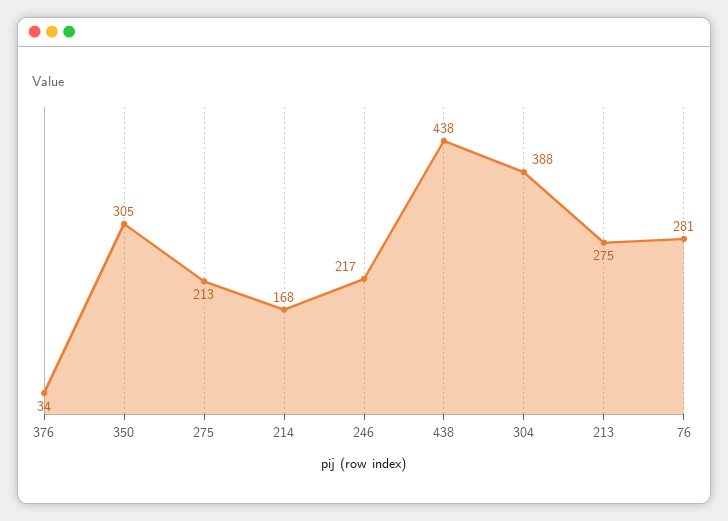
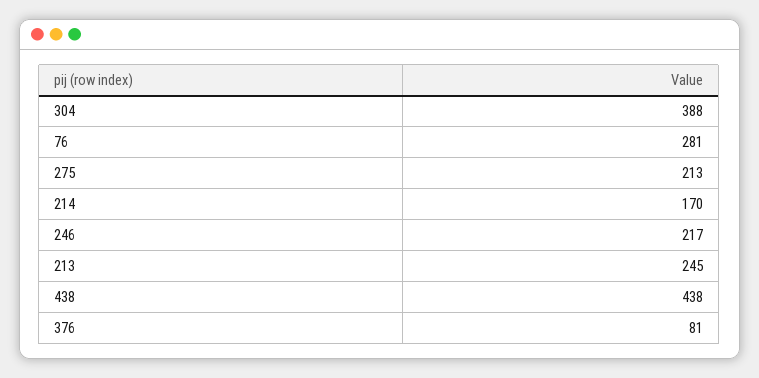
  {
-   "376": 34,
+   "376": 81,
-   "350": 305,
    "275": 213,
-   "214": 168,
+   "214": 170,
    "246": 217,
    "438": 438,
    "304": 388,
-   "213": 275,
+   "213": 245,
    "76": 281
  }

